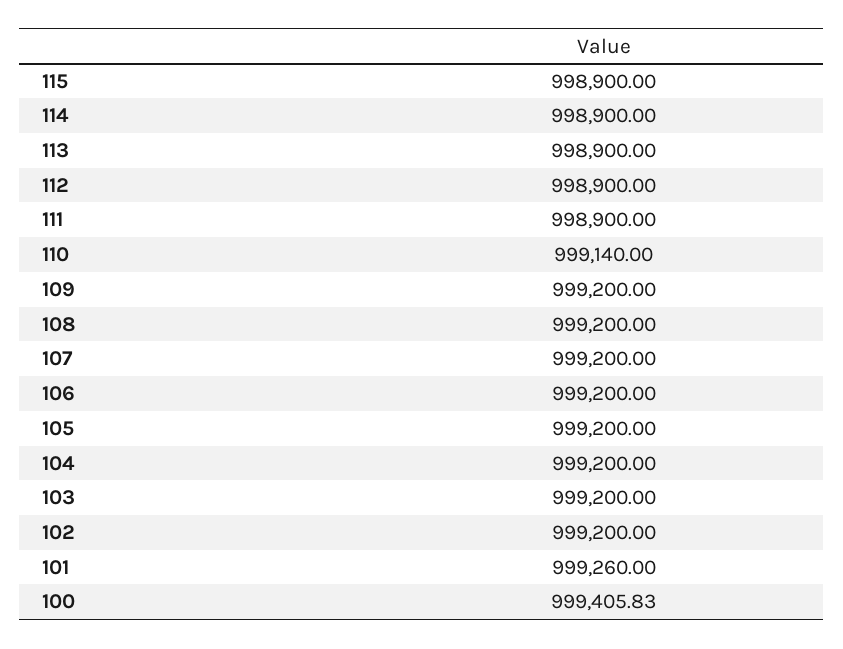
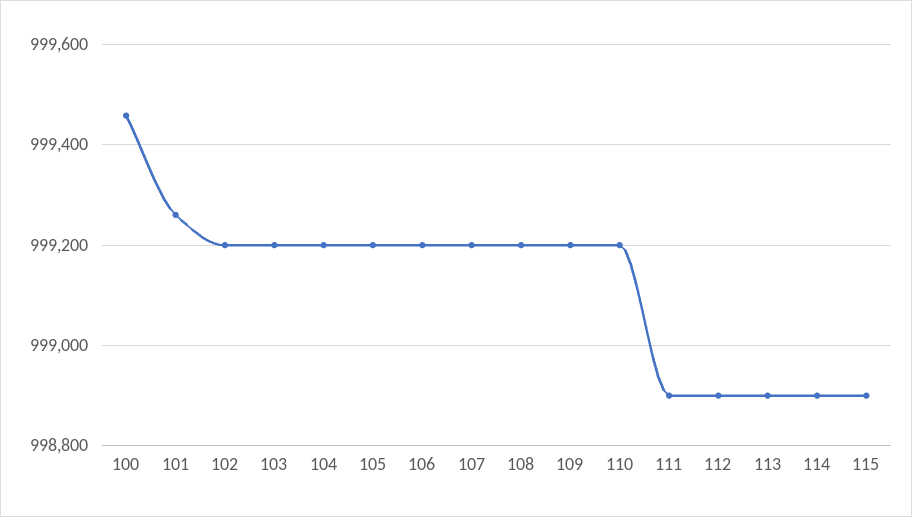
  {
    "115": 998900,
    "114": 998900,
    "113": 998900,
    "112": 998900,
    "111": 998900,
-   "110": 999140,
+   "110": 999200,
    "109": 999200,
    "108": 999200,
    "107": 999200,
    "106": 999200,
    "105": 999200,
    "104": 999200,
    "103": 999200,
    "102": 999200,
    "101": 999260,
-   "100": 999405.83
+   "100": 999460
  }

